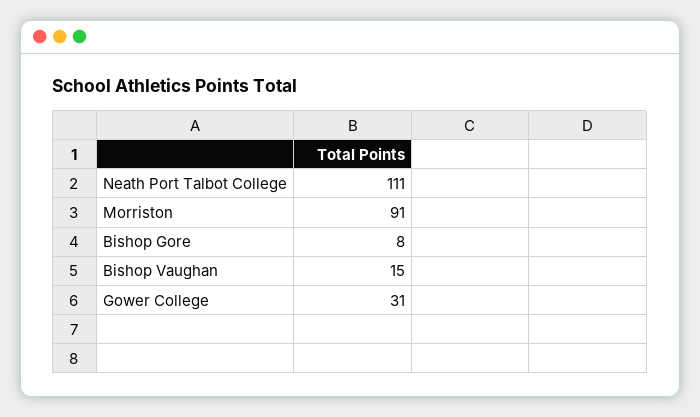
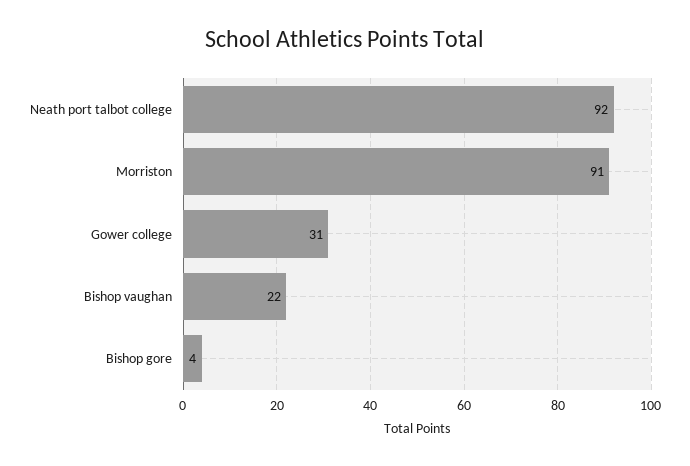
  {
-   "Neath Port Talbot College": 111,
+   "Neath Port Talbot College": 92,
    "Morriston": 91,
-   "Bishop Gore": 8,
+   "Bishop Gore": 4,
-   "Bishop Vaughan": 15,
+   "Bishop Vaughan": 22,
    "Gower College": 31
  }

